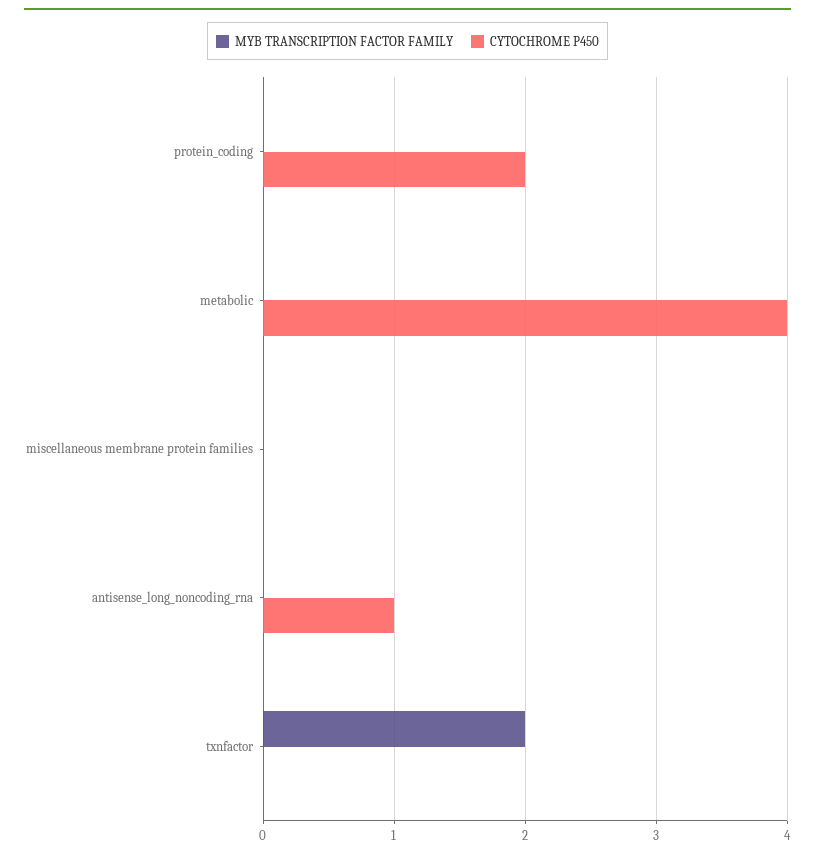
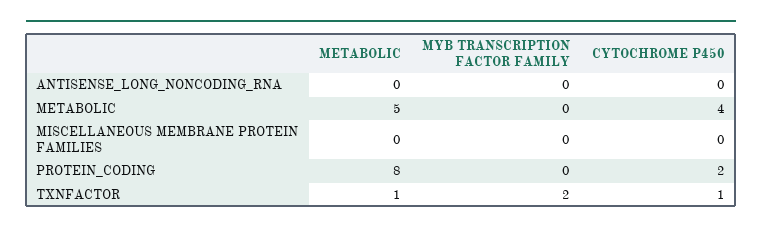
  {
    "MYB TRANSCRIPTION FACTOR FAMILY": {
      "protein_coding": 0,
      "metabolic": 0,
      "miscellaneous membrane protein families": 0,
      "antisense_long_noncoding_rna": 0,
      "txnfactor": 2
    },
    "CYTOCHROME P450": {
      "protein_coding": 2,
      "metabolic": 4,
      "miscellaneous membrane protein families": 0,
-     "antisense_long_noncoding_rna": 1,
+     "antisense_long_noncoding_rna": 0,
-     "txnfactor": 0
+     "txnfactor": 1
-   }
+   },
+   "METABOLIC": {
+     "antisense_long_noncoding_rna": 0,
+     "metabolic": 5,
+     "miscellaneous membrane protein families": 0,
+     "protein_coding": 8,
+     "txnfactor": 1
+   }
  }

